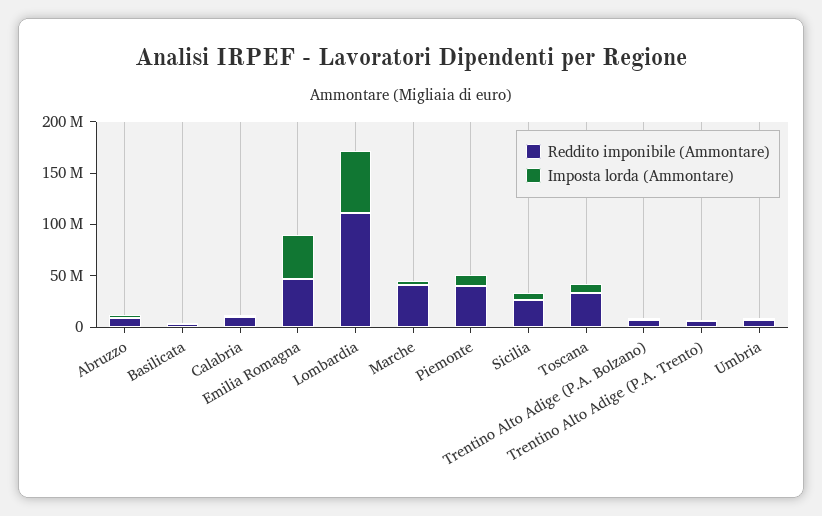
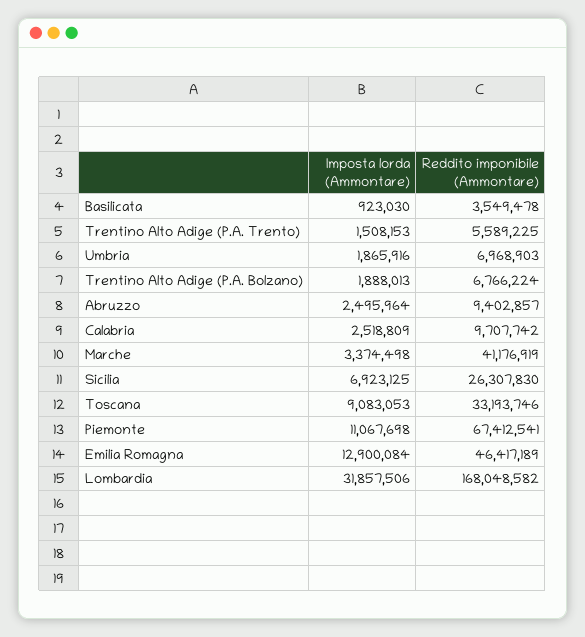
  {
    "Reddito imponibile (Ammontare)": {
      "Abruzzo": 9402857,
      "Basilicata": 3549478,
      "Calabria": 9707742,
      "Emilia Romagna": 46417189,
-     "Lombardia": 110000000,
+     "Lombardia": 168048582,
      "Marche": 41176919,
-     "Piemonte": 40000000,
+     "Piemonte": 67412541,
      "Sicilia": 26307830,
      "Toscana": 33193746,
      "Trentino Alto Adige (P.A. Bolzano)": 6766224,
      "Trentino Alto Adige (P.A. Trento)": 5589225,
      "Umbria": 6968903
    },
    "Imposta lorda (Ammontare)": {
      "Abruzzo": 2495964,
      "Basilicata": 923030,
      "Calabria": 2518809,
-     "Emilia Romagna": 40000000,
+     "Emilia Romagna": 12900084,
-     "Lombardia": 60000000,
+     "Lombardia": 31857506,
      "Marche": 3374498,
      "Piemonte": 11067698,
      "Sicilia": 6923125,
      "Toscana": 9083053,
      "Trentino Alto Adige (P.A. Bolzano)": 1888013,
      "Trentino Alto Adige (P.A. Trento)": 1508153,
      "Umbria": 1865916
    }
  }

